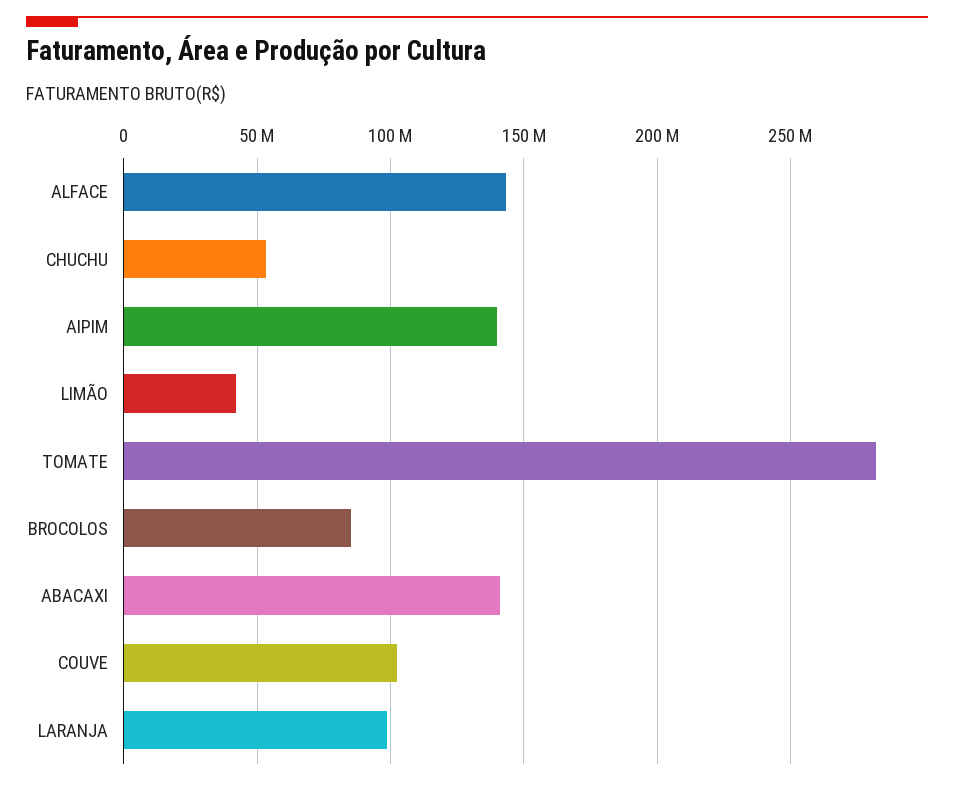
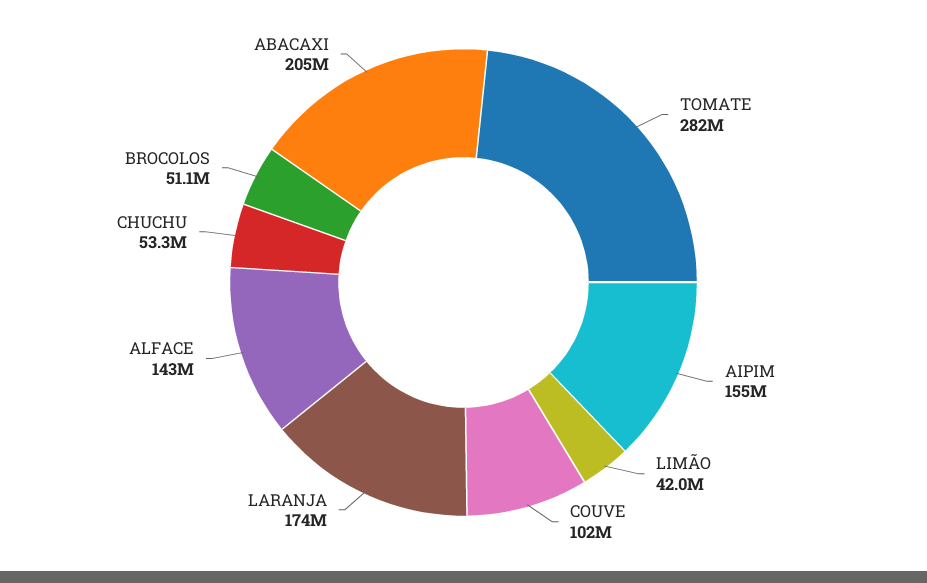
  {
    "ALFACE": 143000000,
    "CHUCHU": 53300000,
-   "AIPIM": 140000000,
+   "AIPIM": 155000000,
    "LIMÃO": 42000000,
    "TOMATE": 282000000,
-   "BROCOLOS": 85000000,
+   "BROCOLOS": 51100000,
-   "ABACAXI": 140000000,
+   "ABACAXI": 205000000,
    "COUVE": 102000000,
-   "LARANJA": 100000000
+   "LARANJA": 174000000
  }

